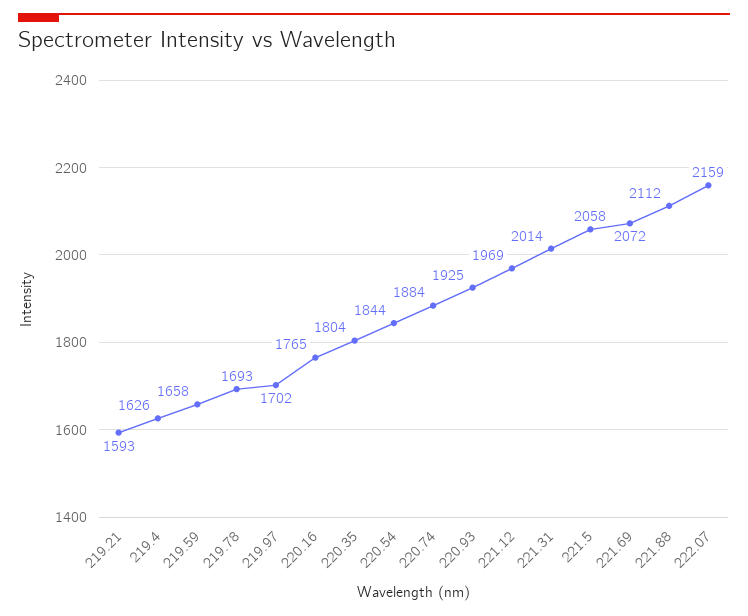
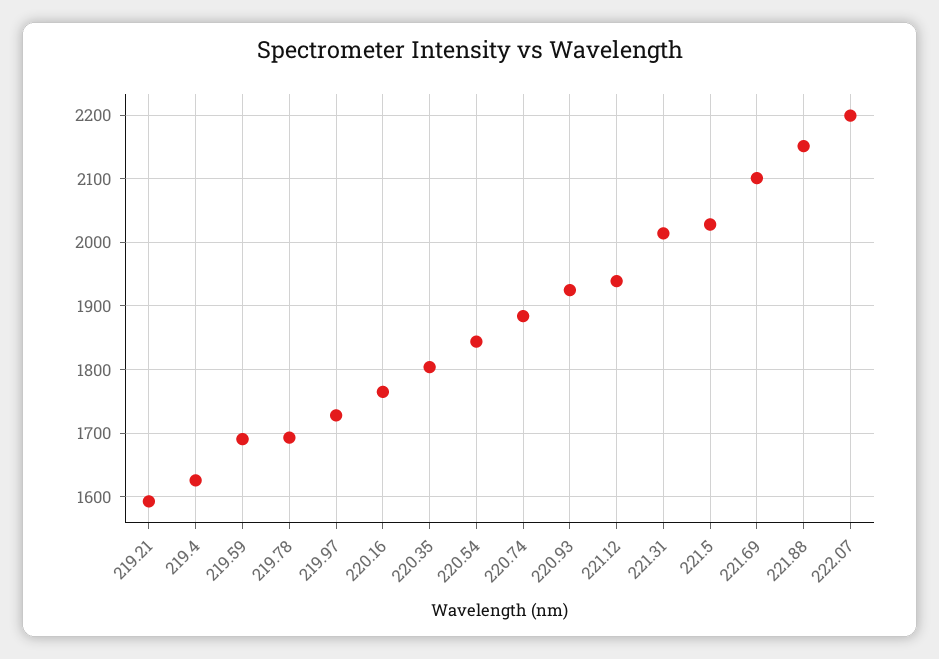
  {
    "219.21": 1593,
    "219.4": 1626,
-   "219.59": 1658,
+   "219.59": 1690,
    "219.78": 1693,
-   "219.97": 1702,
+   "219.97": 1730,
    "220.16": 1765,
    "220.35": 1804,
    "220.54": 1844,
    "220.74": 1884,
    "220.93": 1925,
-   "221.12": 1969,
+   "221.12": 1940,
    "221.31": 2014,
-   "221.5": 2058,
+   "221.5": 2030,
-   "221.69": 2072,
+   "221.69": 2100,
-   "221.88": 2112,
+   "221.88": 2150,
-   "222.07": 2159
+   "222.07": 2200
  }

